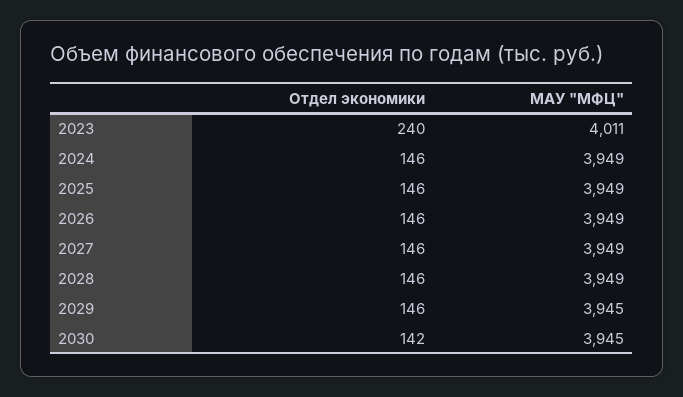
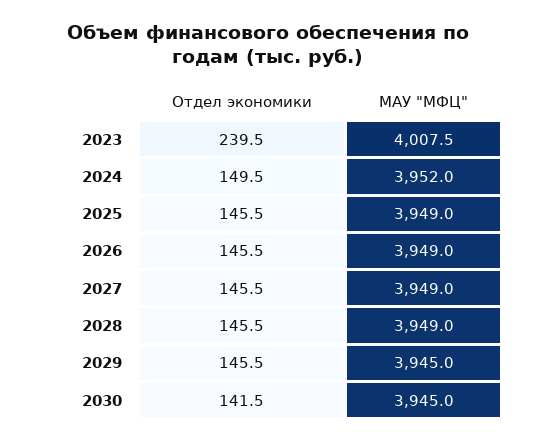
  {
    "Отдел экономики": {
      "2023": 239.5,
-     "2024": 146,
+     "2024": 149.5,
      "2025": 145.5,
      "2026": 145.5,
      "2027": 145.5,
      "2028": 145.5,
      "2029": 145.5,
      "2030": 141.5
    },
    "МАУ \"МФЦ\"": {
-     "2023": 4011,
+     "2023": 4007.5,
-     "2024": 3949,
+     "2024": 3952,
      "2025": 3949,
      "2026": 3949,
      "2027": 3949,
      "2028": 3949,
      "2029": 3945,
      "2030": 3945
    }
  }

